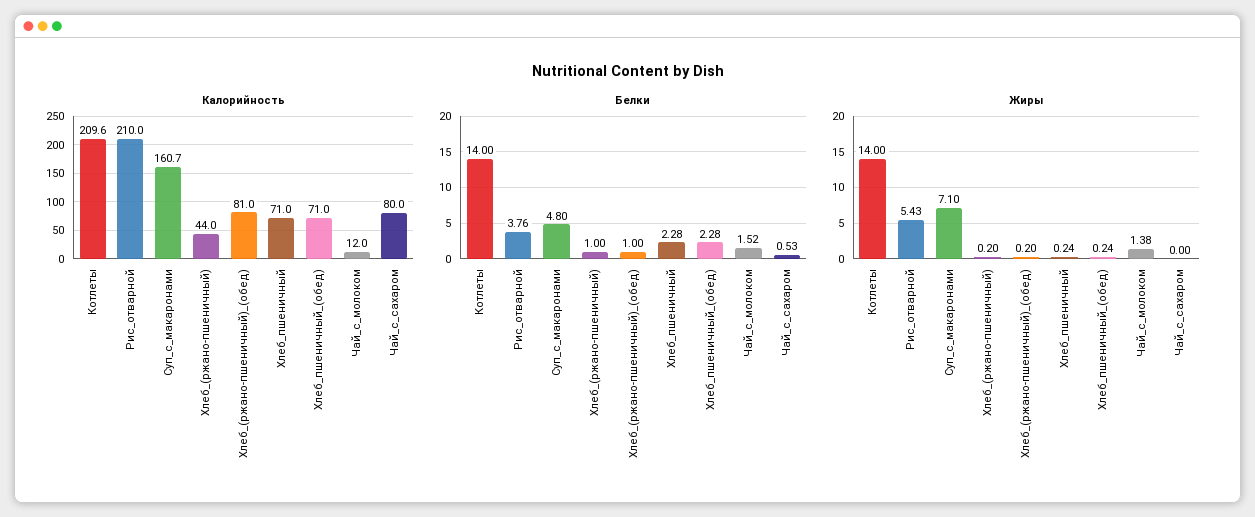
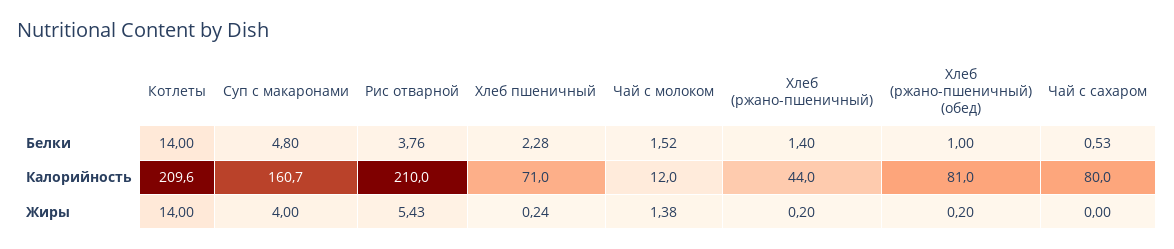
  {
    "Калорийность": {
      "Котлеты": 209.6,
      "Рис_отварной": 210,
      "Суп_с_макаронами": 160.7,
      "Хлеб_(ржано-пшеничный)": 44,
      "Хлеб_(ржано-пшеничный)_(обед)": 81,
      "Хлеб_пшеничный": 71,
-     "Хлеб_пшеничный_(обед)": 71,
      "Чай_с_молоком": 12,
      "Чай_с_сахаром": 80
    },
    "Белки": {
      "Котлеты": 14,
      "Рис_отварной": 3.76,
      "Суп_с_макаронами": 4.8,
-     "Хлеб_(ржано-пшеничный)": 1,
+     "Хлеб_(ржано-пшеничный)": 1.4,
      "Хлеб_(ржано-пшеничный)_(обед)": 1,
      "Хлеб_пшеничный": 2.28,
-     "Хлеб_пшеничный_(обед)": 2.28,
      "Чай_с_молоком": 1.52,
      "Чай_с_сахаром": 0.53
    },
    "Жиры": {
      "Котлеты": 14,
      "Рис_отварной": 5.43,
-     "Суп_с_макаронами": 7.1,
+     "Суп_с_макаронами": 4,
      "Хлеб_(ржано-пшеничный)": 0.2,
      "Хлеб_(ржано-пшеничный)_(обед)": 0.2,
      "Хлеб_пшеничный": 0.24,
-     "Хлеб_пшеничный_(обед)": 0.24,
      "Чай_с_молоком": 1.38,
      "Чай_с_сахаром": 0
    }
  }

